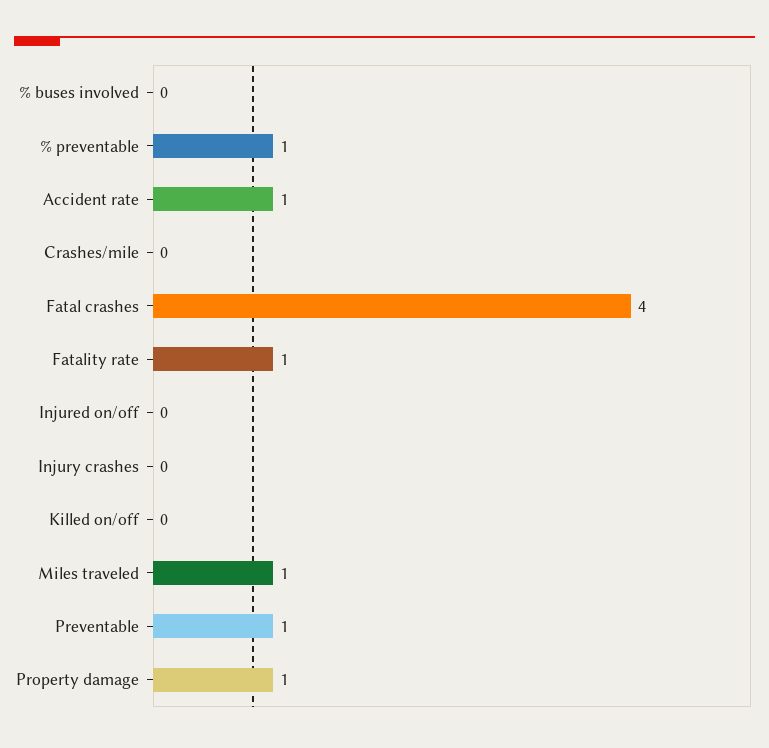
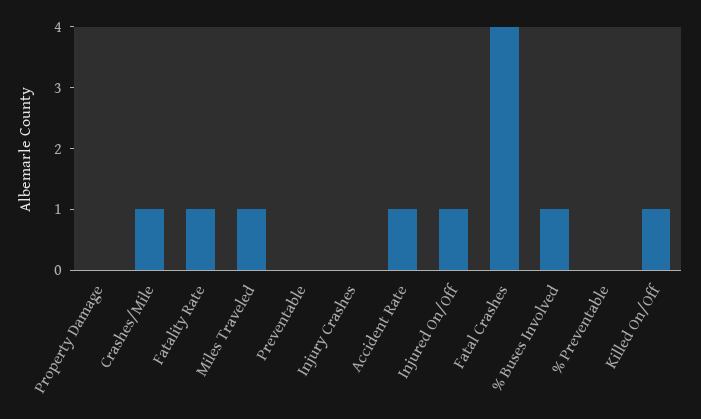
  {
-   "% buses involved": 0,
+   "% buses involved": 1,
-   "% preventable": 1,
+   "% preventable": 0,
    "Accident rate": 1,
-   "Crashes/mile": 0,
+   "Crashes/mile": 1,
    "Fatal crashes": 4,
    "Fatality rate": 1,
-   "Injured on/off": 0,
+   "Injured on/off": 1,
    "Injury crashes": 0,
-   "Killed on/off": 0,
+   "Killed on/off": 1,
    "Miles traveled": 1,
-   "Preventable": 1,
+   "Preventable": 0,
-   "Property damage": 1
+   "Property damage": 0
  }

